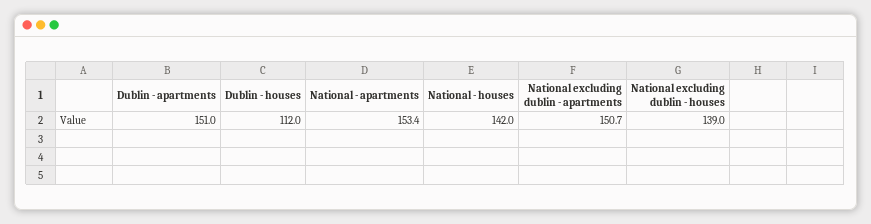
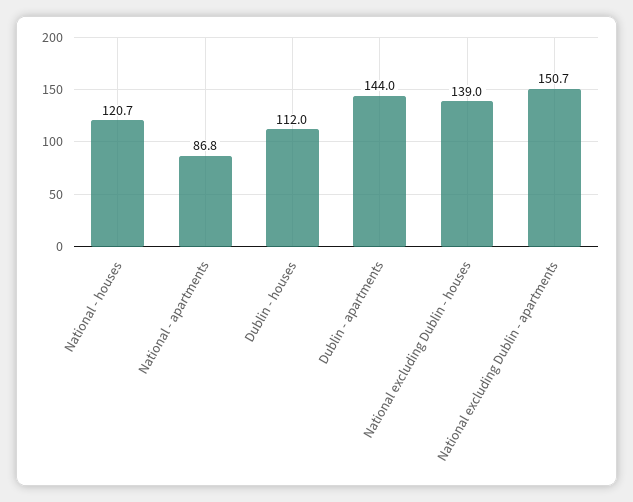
  {
-   "Dublin - apartments": 151,
+   "Dublin - apartments": 144,
    "Dublin - houses": 112,
-   "National - apartments": 153.4,
+   "National - apartments": 86.8,
-   "National - houses": 142,
+   "National - houses": 120.7,
    "National excluding dublin - apartments": 150.7,
    "National excluding dublin - houses": 139
  }

